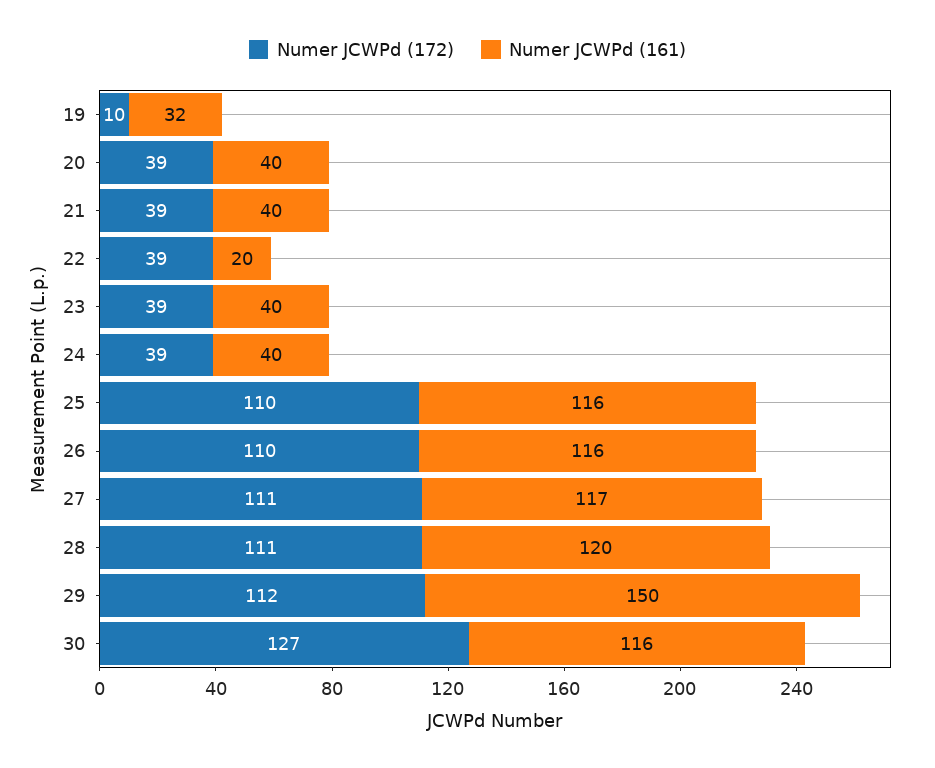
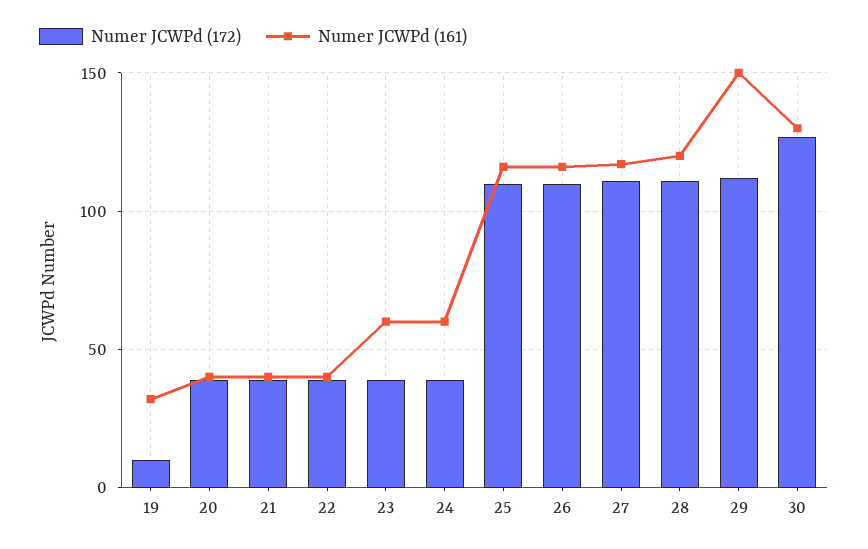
  {
    "Numer JCWPd (172)": {
      "19": 10,
      "20": 39,
      "21": 39,
      "22": 39,
      "23": 39,
      "24": 39,
      "25": 110,
      "26": 110,
      "27": 111,
      "28": 111,
      "29": 112,
      "30": 127
    },
    "Numer JCWPd (161)": {
      "19": 32,
      "20": 40,
      "21": 40,
-     "22": 20,
+     "22": 40,
-     "23": 40,
+     "23": 60,
-     "24": 40,
+     "24": 60,
      "25": 116,
      "26": 116,
      "27": 117,
      "28": 120,
      "29": 150,
-     "30": 116
+     "30": 130
    }
  }

